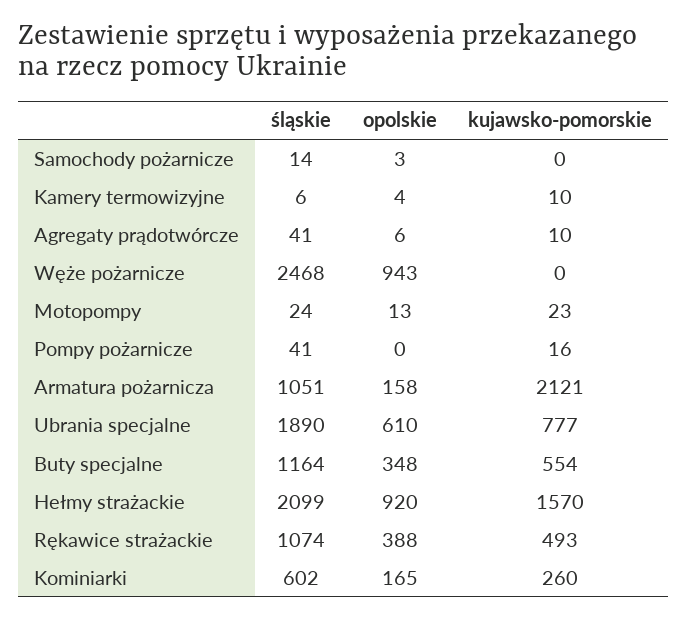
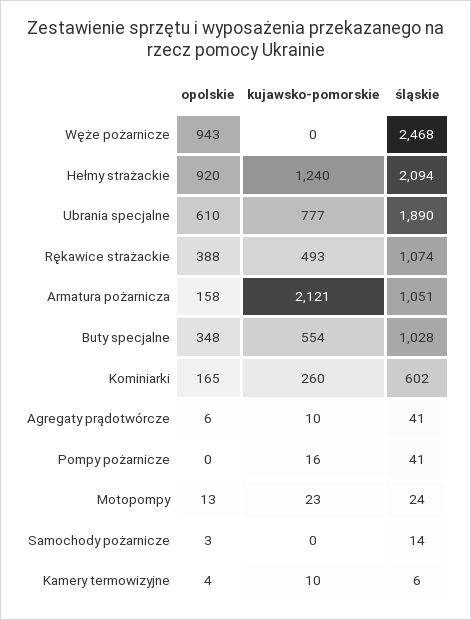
  {
    "śląskie": {
      "Samochody pożarnicze": 14,
      "Kamery termowizyjne": 6,
      "Agregaty prądotwórcze": 41,
      "Węże pożarnicze": 2468,
      "Motopompy": 24,
      "Pompy pożarnicze": 41,
      "Armatura pożarnicza": 1051,
      "Ubrania specjalne": 1890,
-     "Buty specjalne": 1164,
+     "Buty specjalne": 1028,
-     "Hełmy strażackie": 2099,
+     "Hełmy strażackie": 2094,
      "Rękawice strażackie": 1074,
      "Kominiarki": 602
    },
    "opolskie": {
      "Samochody pożarnicze": 3,
      "Kamery termowizyjne": 4,
      "Agregaty prądotwórcze": 6,
      "Węże pożarnicze": 943,
      "Motopompy": 13,
      "Pompy pożarnicze": 0,
      "Armatura pożarnicza": 158,
      "Ubrania specjalne": 610,
      "Buty specjalne": 348,
      "Hełmy strażackie": 920,
      "Rękawice strażackie": 388,
      "Kominiarki": 165
    },
    "kujawsko-pomorskie": {
      "Samochody pożarnicze": 0,
      "Kamery termowizyjne": 10,
      "Agregaty prądotwórcze": 10,
      "Węże pożarnicze": 0,
      "Motopompy": 23,
      "Pompy pożarnicze": 16,
      "Armatura pożarnicza": 2121,
      "Ubrania specjalne": 777,
      "Buty specjalne": 554,
-     "Hełmy strażackie": 1570,
+     "Hełmy strażackie": 1240,
      "Rękawice strażackie": 493,
      "Kominiarki": 260
    }
  }

